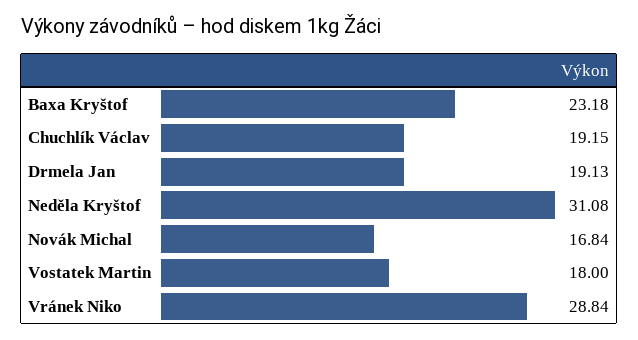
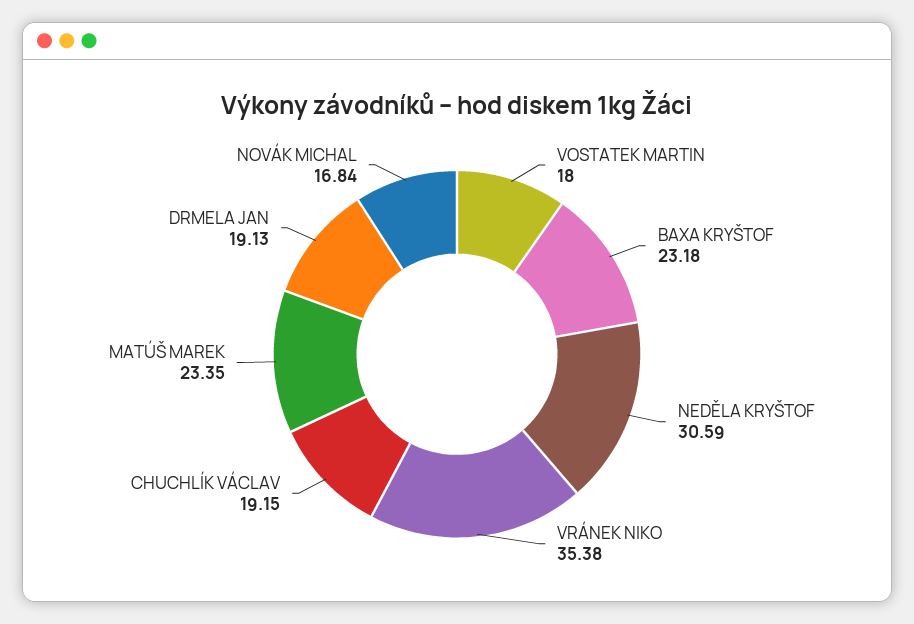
  {
    "Baxa Kryštof": 23.18,
    "Chuchlík Václav": 19.15,
    "Drmela Jan": 19.13,
-   "Neděla Kryštof": 31.08,
+   "Neděla Kryštof": 30.59,
    "Novák Michal": 16.84,
    "Vostatek Martin": 18,
-   "Vránek Niko": 28.84
+   "Vránek Niko": 35.38,
+   "MATÚŠ MAREK": 23.35
  }

